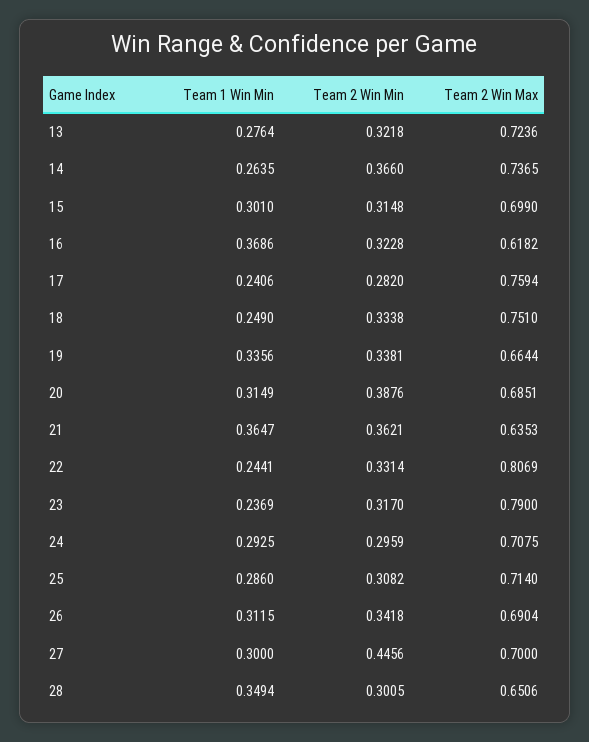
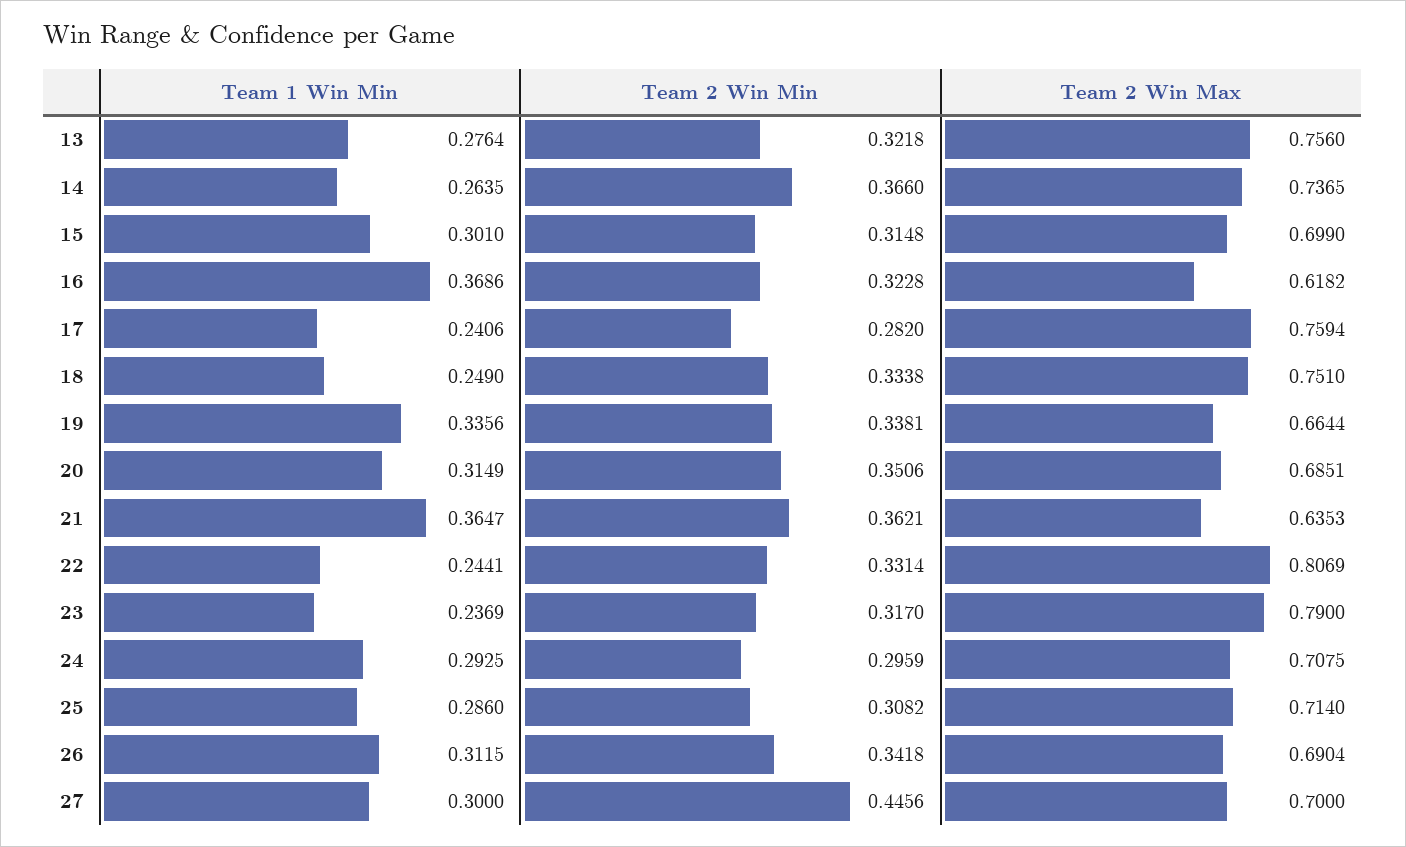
  {
    "Team 1 Win Min": {
      "13": 0.2764,
      "14": 0.2635,
      "15": 0.301,
      "16": 0.3686,
      "17": 0.2406,
      "18": 0.249,
      "19": 0.3356,
      "20": 0.3149,
      "21": 0.3647,
      "22": 0.2441,
      "23": 0.2369,
      "24": 0.2925,
      "25": 0.286,
      "26": 0.3115,
-     "27": 0.3,
+     "27": 0.3
-     "28": 0.3494
    },
    "Team 2 Win Min": {
      "13": 0.3218,
      "14": 0.366,
      "15": 0.3148,
      "16": 0.3228,
      "17": 0.282,
      "18": 0.3338,
      "19": 0.3381,
-     "20": 0.3876,
+     "20": 0.3506,
      "21": 0.3621,
      "22": 0.3314,
      "23": 0.317,
      "24": 0.2959,
      "25": 0.3082,
      "26": 0.3418,
-     "27": 0.4456,
+     "27": 0.4456
-     "28": 0.3005
    },
    "Team 2 Win Max": {
-     "13": 0.7236,
+     "13": 0.756,
      "14": 0.7365,
      "15": 0.699,
      "16": 0.6182,
      "17": 0.7594,
      "18": 0.751,
      "19": 0.6644,
      "20": 0.6851,
      "21": 0.6353,
      "22": 0.8069,
      "23": 0.79,
      "24": 0.7075,
      "25": 0.714,
      "26": 0.6904,
-     "27": 0.7,
+     "27": 0.7
-     "28": 0.6506
    }
  }

